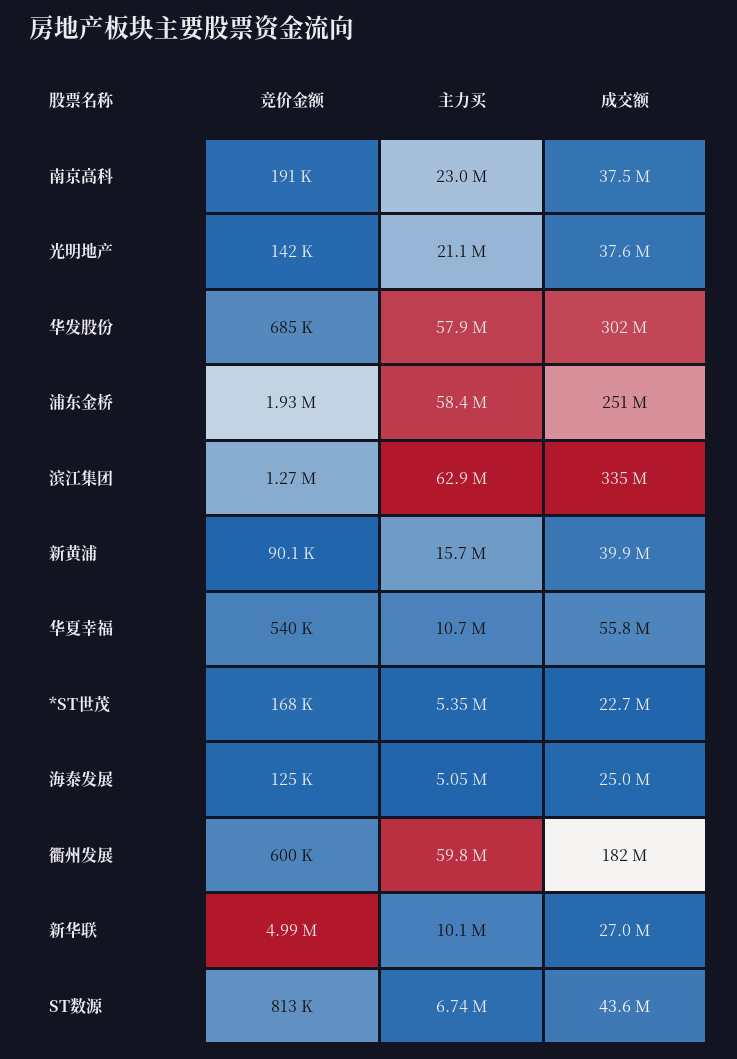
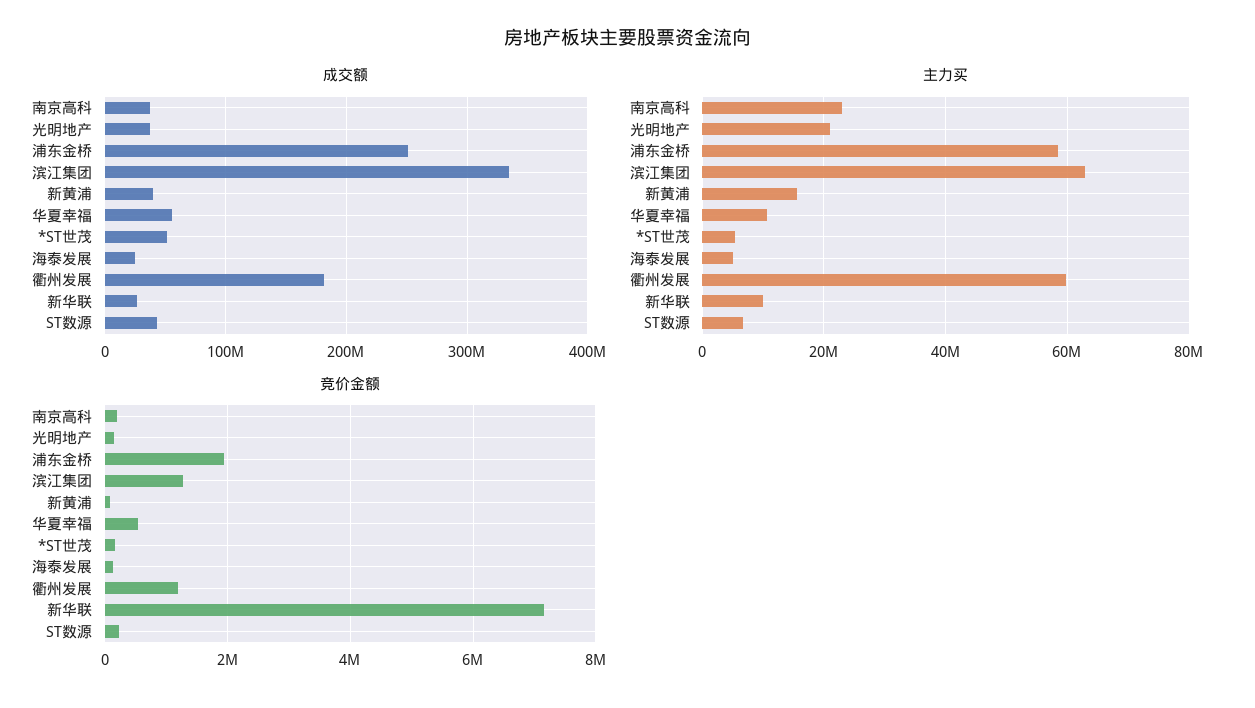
  {
    "竞价金额": {
      "南京高科": 191000,
      "光明地产": 142000,
-     "华发股份": 685000,
      "浦东金桥": 1930000,
      "滨江集团": 1270000,
      "新黄浦": 90100,
      "华夏幸福": 540000,
      "*ST世茂": 168000,
      "海泰发展": 125000,
-     "衢州发展": 600000,
+     "衢州发展": 1200000,
-     "新华联": 4990000,
+     "新华联": 7200000,
-     "ST数源": 813000
+     "ST数源": 200000
    },
    "主力买": {
      "南京高科": 23000000,
      "光明地产": 21100000,
-     "华发股份": 57900000,
      "浦东金桥": 58400000,
      "滨江集团": 62900000,
      "新黄浦": 15700000,
      "华夏幸福": 10700000,
      "*ST世茂": 5350000,
      "海泰发展": 5050000,
      "衢州发展": 59800000,
      "新华联": 10100000,
      "ST数源": 6740000
    },
    "成交额": {
      "南京高科": 37500000,
      "光明地产": 37600000,
-     "华发股份": 302000000,
      "浦东金桥": 251000000,
      "滨江集团": 335000000,
      "新黄浦": 39900000,
      "华夏幸福": 55800000,
-     "*ST世茂": 22700000,
+     "*ST世茂": 50000000,
      "海泰发展": 25000000,
      "衢州发展": 182000000,
      "新华联": 27000000,
      "ST数源": 43600000
    }
  }

